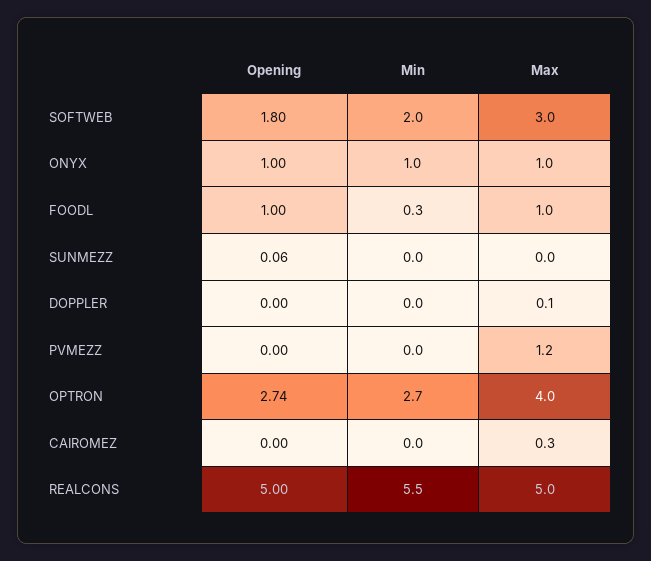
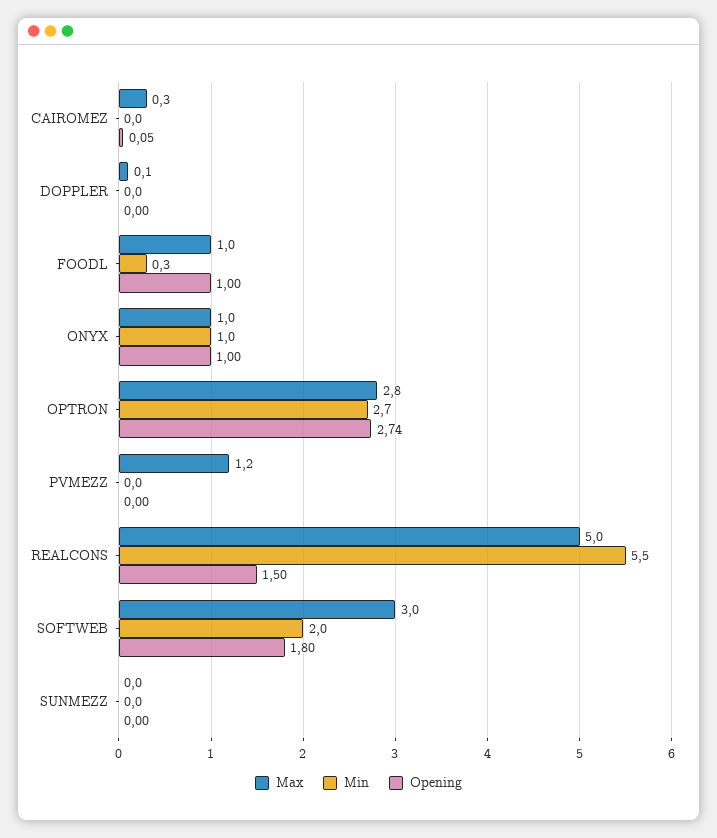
  {
    "Opening": {
      "SOFTWEB": 1.8,
      "ONYX": 1,
      "FOODL": 1,
-     "SUNMEZZ": 0.06,
+     "SUNMEZZ": 0,
      "DOPPLER": 0,
      "PVMEZZ": 0,
      "OPTRON": 2.74,
-     "CAIROMEZ": 0,
+     "CAIROMEZ": 0.05,
-     "REALCONS": 5
+     "REALCONS": 1.5
    },
    "Min": {
      "SOFTWEB": 2,
      "ONYX": 1,
      "FOODL": 0.3,
      "SUNMEZZ": 0,
      "DOPPLER": 0,
      "PVMEZZ": 0,
      "OPTRON": 2.7,
      "CAIROMEZ": 0,
      "REALCONS": 5.5
    },
    "Max": {
      "SOFTWEB": 3,
      "ONYX": 1,
      "FOODL": 1,
      "SUNMEZZ": 0,
      "DOPPLER": 0.1,
      "PVMEZZ": 1.2,
-     "OPTRON": 4,
+     "OPTRON": 2.8,
      "CAIROMEZ": 0.3,
      "REALCONS": 5
    }
  }

